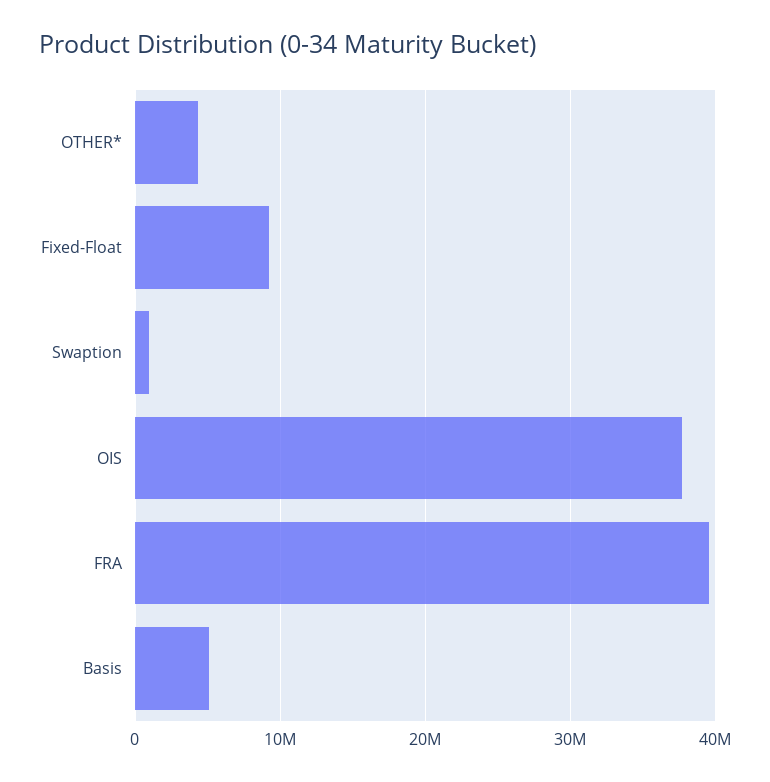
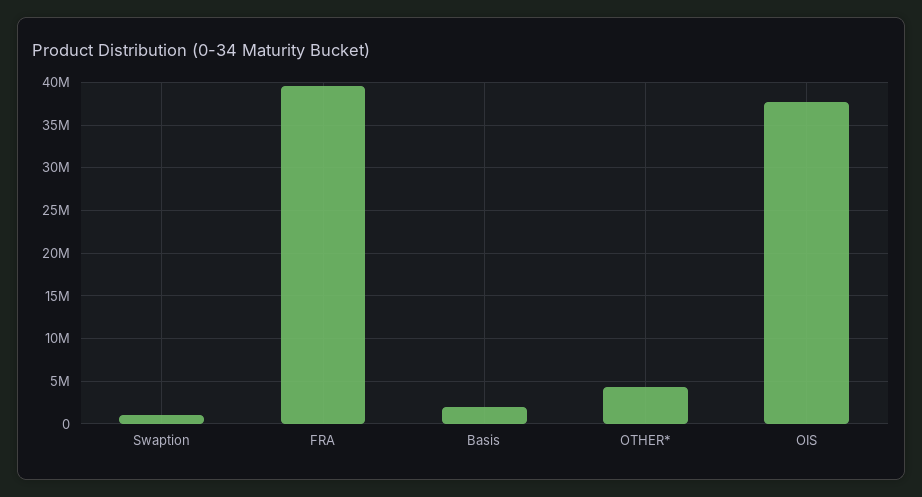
  {
    "OTHER*": 4000000,
-   "Fixed-Float": 9000000,
    "Swaption": 1000000,
    "OIS": 38000000,
    "FRA": 40000000,
-   "Basis": 5000000
+   "Basis": 2000000
  }

